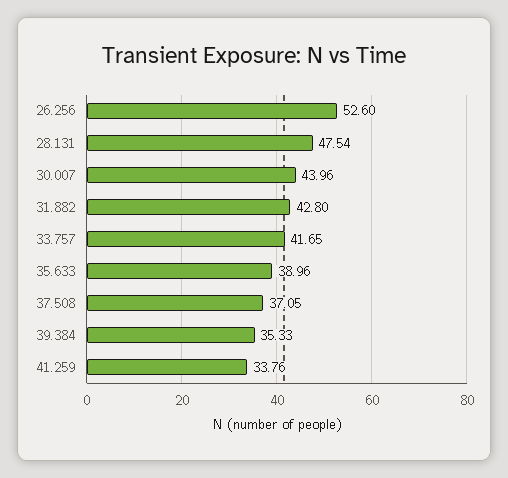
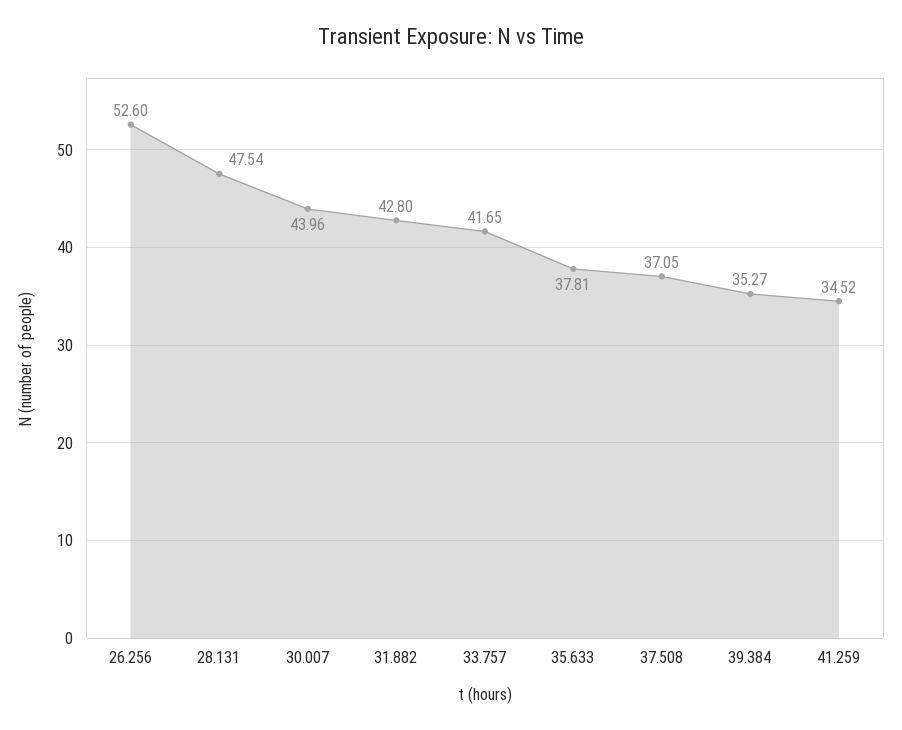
  {
    "26.256": 52.6,
    "28.131": 47.54,
    "30.007": 43.96,
    "31.882": 42.8,
    "33.757": 41.65,
-   "35.633": 38.96,
+   "35.633": 37.81,
    "37.508": 37.05,
-   "39.384": 35.33,
+   "39.384": 35.27,
-   "41.259": 33.76
+   "41.259": 34.52
  }

